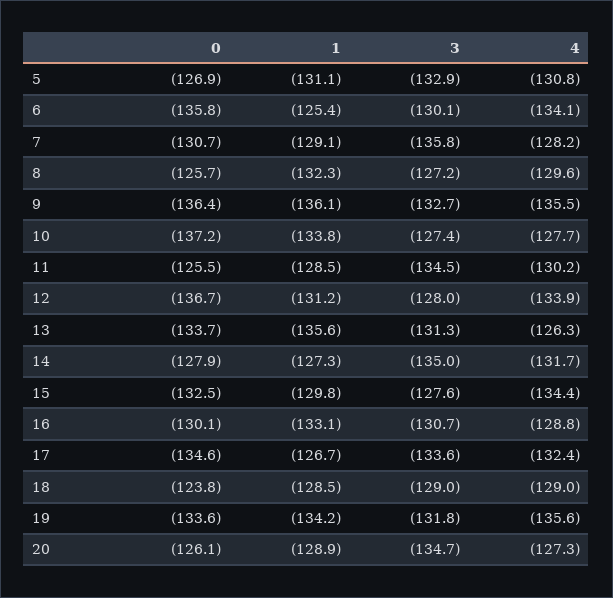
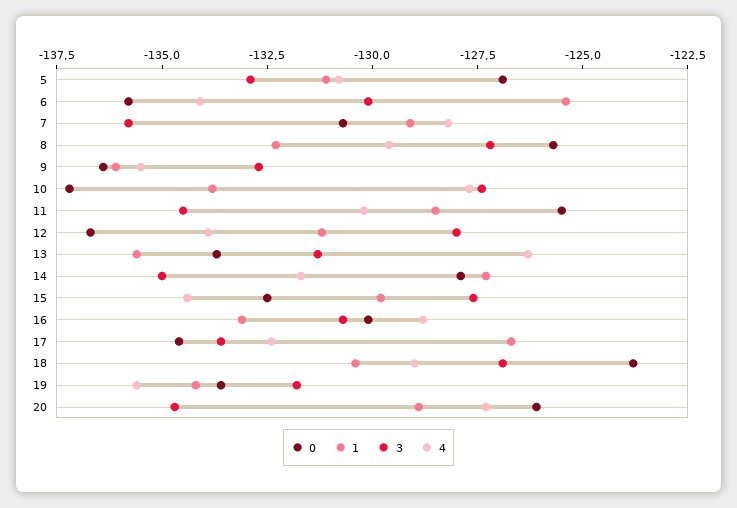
  {
    "0": {
      "5": -126.9,
      "6": -135.8,
      "7": -130.7,
      "8": -125.7,
      "9": -136.4,
      "10": -137.2,
      "11": -125.5,
      "12": -136.7,
      "13": -133.7,
      "14": -127.9,
      "15": -132.5,
      "16": -130.1,
      "17": -134.6,
      "18": -123.8,
      "19": -133.6,
      "20": -126.1
    },
    "1": {
      "5": -131.1,
      "6": -125.4,
      "7": -129.1,
      "8": -132.3,
      "9": -136.1,
      "10": -133.8,
      "11": -128.5,
      "12": -131.2,
      "13": -135.6,
      "14": -127.3,
      "15": -129.8,
      "16": -133.1,
      "17": -126.7,
-     "18": -128.5,
+     "18": -130.5,
      "19": -134.2,
      "20": -128.9
    },
    "3": {
      "5": -132.9,
      "6": -130.1,
      "7": -135.8,
      "8": -127.2,
      "9": -132.7,
      "10": -127.4,
      "11": -134.5,
      "12": -128,
      "13": -131.3,
      "14": -135,
      "15": -127.6,
      "16": -130.7,
      "17": -133.6,
-     "18": -129,
+     "18": -127,
      "19": -131.8,
      "20": -134.7
    },
    "4": {
      "5": -130.8,
      "6": -134.1,
      "7": -128.2,
      "8": -129.6,
      "9": -135.5,
      "10": -127.7,
      "11": -130.2,
      "12": -133.9,
      "13": -126.3,
      "14": -131.7,
      "15": -134.4,
      "16": -128.8,
      "17": -132.4,
      "18": -129,
      "19": -135.6,
      "20": -127.3
    }
  }

